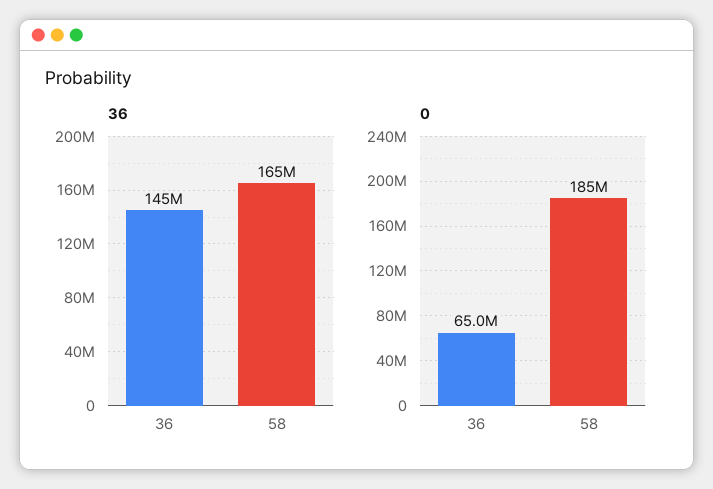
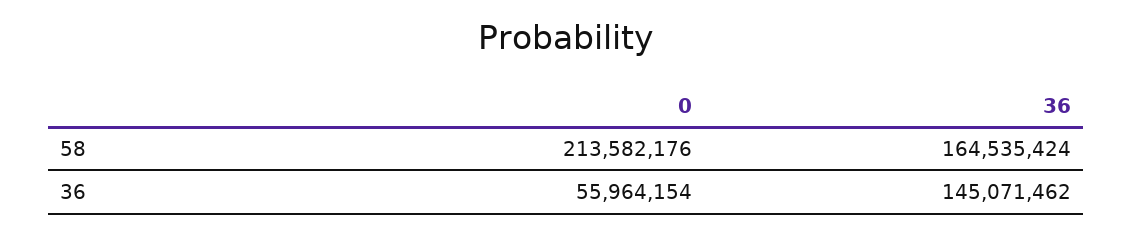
  {
    "36": {
      "36": 145071462,
      "58": 164535424
    },
    "0": {
-     "36": 65000000,
+     "36": 55964154,
-     "58": 185000000
+     "58": 213582176
    }
  }

